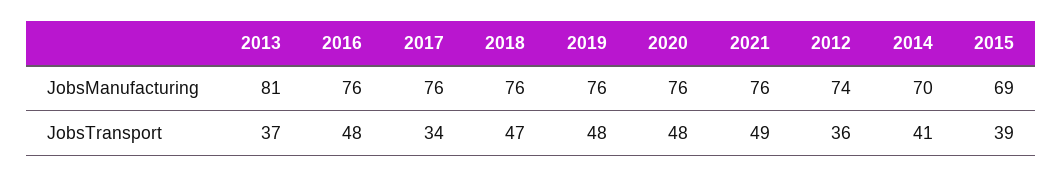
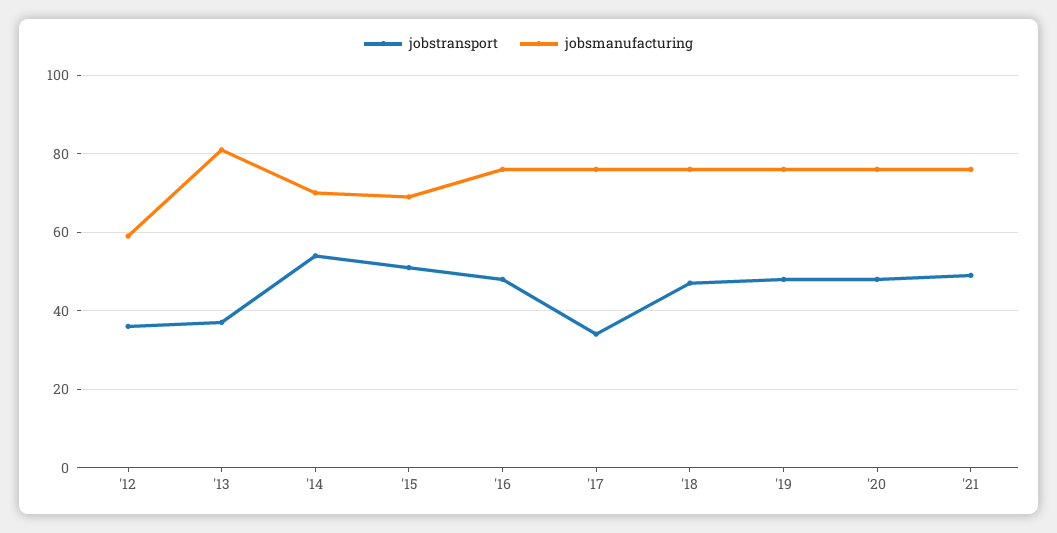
  {
    "JobsManufacturing": {
      "2013": 81,
      "2016": 76,
      "2017": 76,
      "2018": 76,
      "2019": 76,
      "2020": 76,
      "2021": 76,
-     "2012": 74,
+     "2012": 60,
      "2014": 70,
      "2015": 69
    },
    "JobsTransport": {
      "2013": 37,
      "2016": 48,
      "2017": 34,
      "2018": 47,
      "2019": 48,
      "2020": 48,
      "2021": 49,
      "2012": 36,
-     "2014": 41,
+     "2014": 55,
-     "2015": 39
+     "2015": 50
    }
  }

